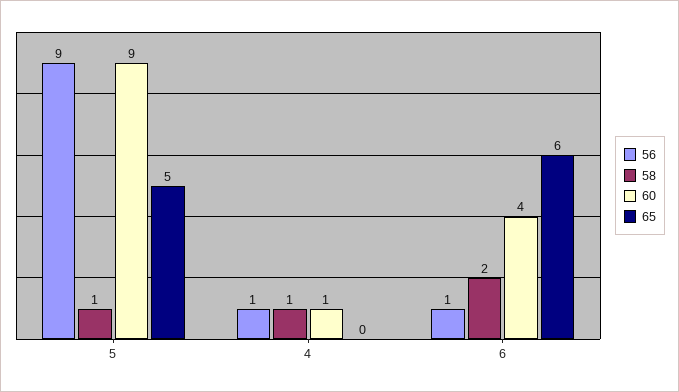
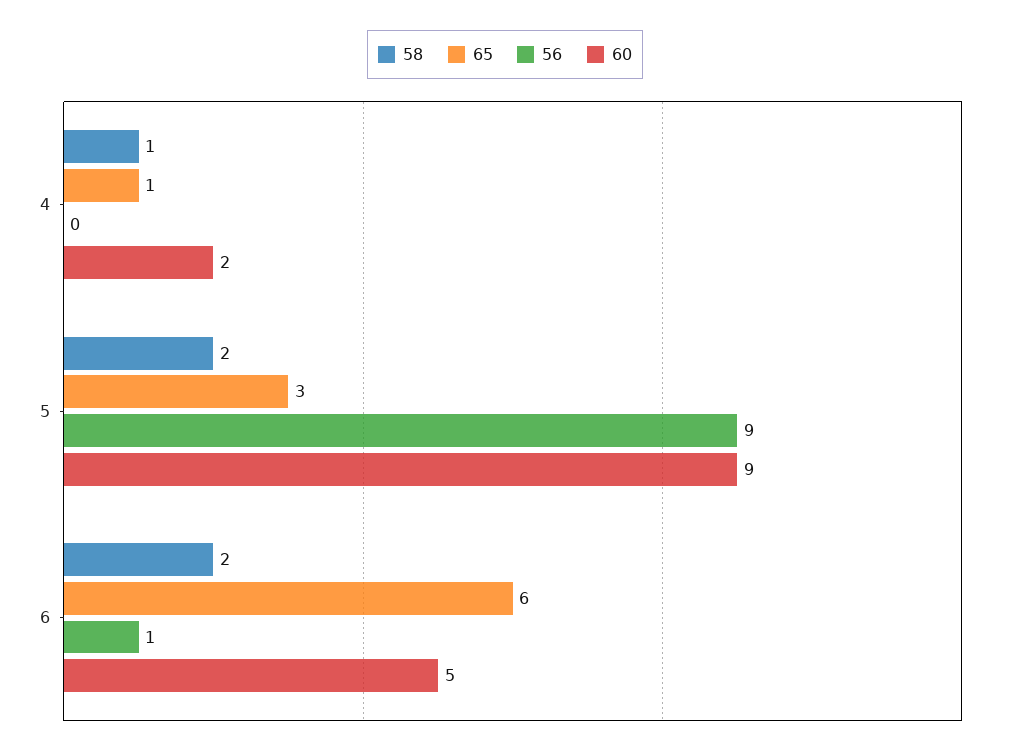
  {
    "56": {
      "5": 9,
-     "4": 1,
+     "4": 0,
      "6": 1
    },
    "58": {
-     "5": 1,
+     "5": 2,
      "4": 1,
      "6": 2
    },
    "60": {
      "5": 9,
-     "4": 1,
+     "4": 2,
-     "6": 4
+     "6": 5
    },
    "65": {
-     "5": 5,
+     "5": 3,
-     "4": 0,
+     "4": 1,
      "6": 6
    }
  }

